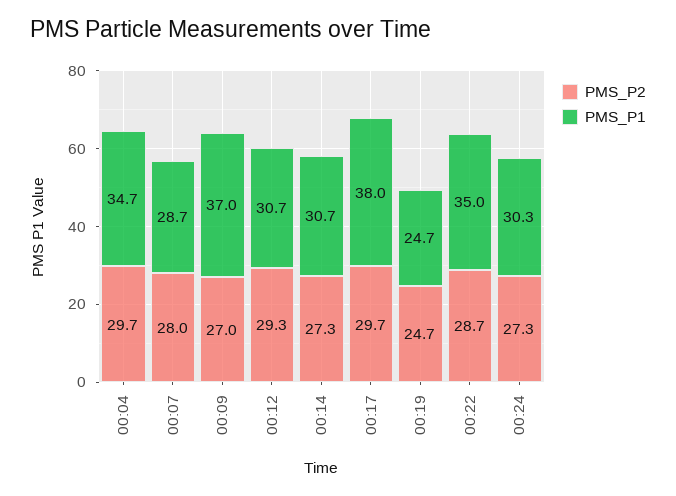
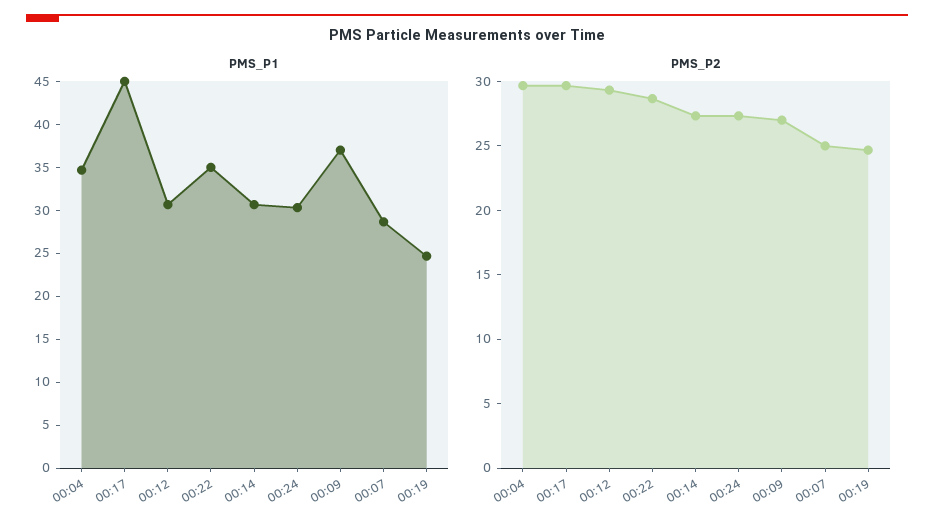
  {
    "PMS_P2": {
      "00:04": 29.7,
-     "00:07": 28,
+     "00:07": 25,
      "00:09": 27,
      "00:12": 29.3,
      "00:14": 27.3,
      "00:17": 29.7,
      "00:19": 24.7,
      "00:22": 28.7,
      "00:24": 27.3
    },
    "PMS_P1": {
      "00:04": 34.7,
      "00:07": 28.7,
      "00:09": 37,
      "00:12": 30.7,
      "00:14": 30.7,
-     "00:17": 38,
+     "00:17": 45,
      "00:19": 24.7,
      "00:22": 35,
      "00:24": 30.3
    }
  }

